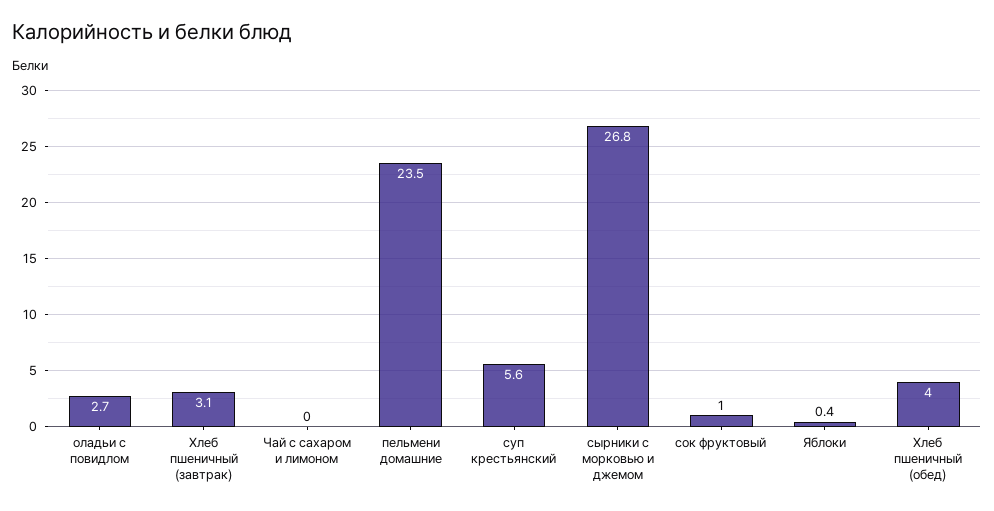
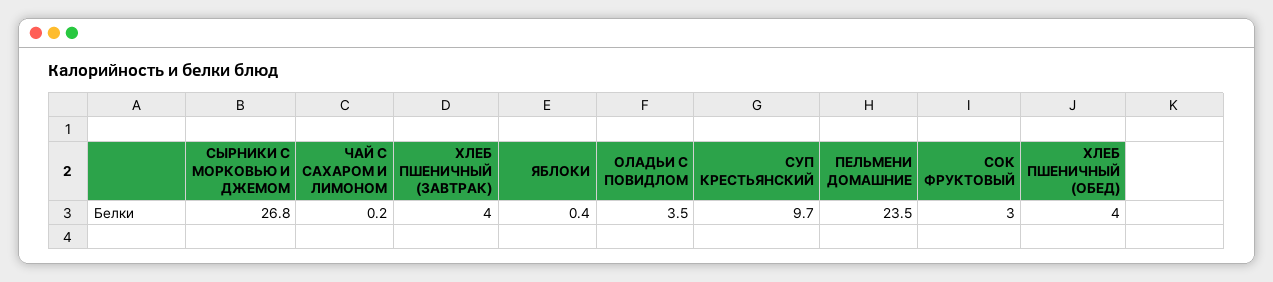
  {
-   "оладьи с повидлом": 2.7,
+   "оладьи с повидлом": 3.5,
-   "Хлеб пшеничный (завтрак)": 3.1,
+   "Хлеб пшеничный (завтрак)": 4,
-   "Чай с сахаром и лимоном": 0,
+   "Чай с сахаром и лимоном": 0.2,
    "пельмени домашние": 23.5,
-   "суп крестьянский": 5.6,
+   "суп крестьянский": 9.7,
    "сырники с морковью и джемом": 26.8,
-   "сок фруктовый": 1,
+   "сок фруктовый": 3,
    "Яблоки": 0.4,
    "Хлеб пшеничный (обед)": 4
  }

